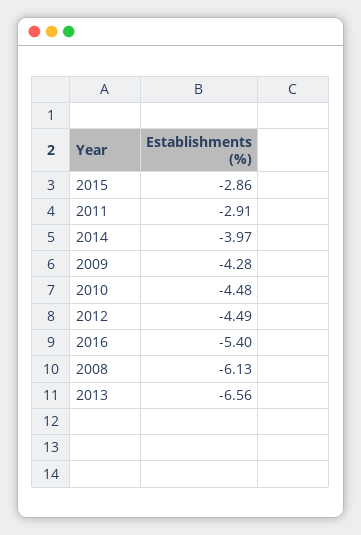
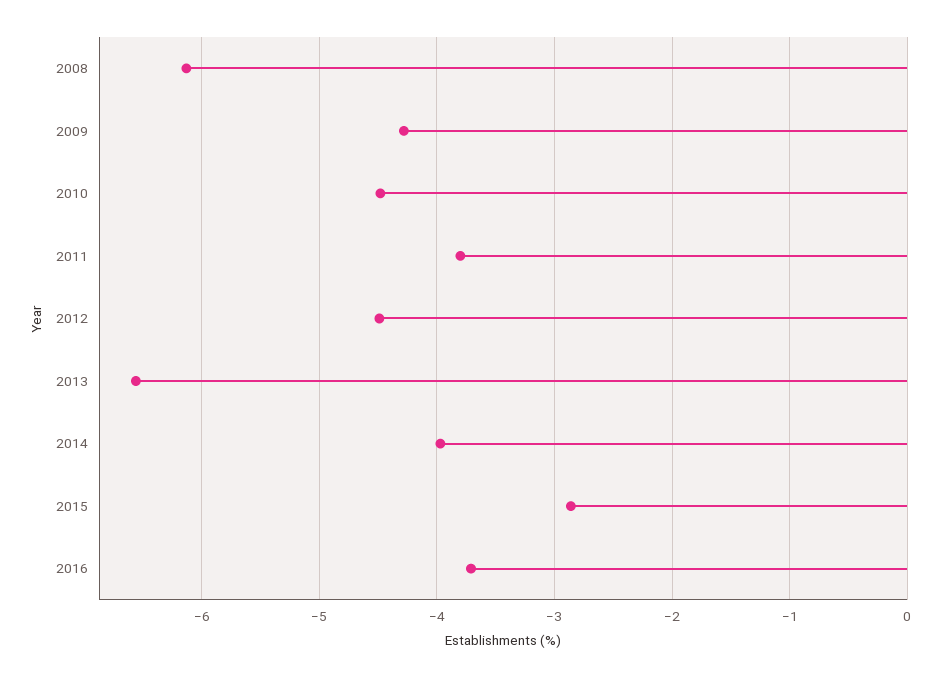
  {
    "2015": -2.86,
-   "2011": -2.91,
+   "2011": -3.8,
    "2014": -3.97,
    "2009": -4.28,
    "2010": -4.48,
    "2012": -4.49,
-   "2016": -5.4,
+   "2016": -3.7,
    "2008": -6.13,
    "2013": -6.56
  }

